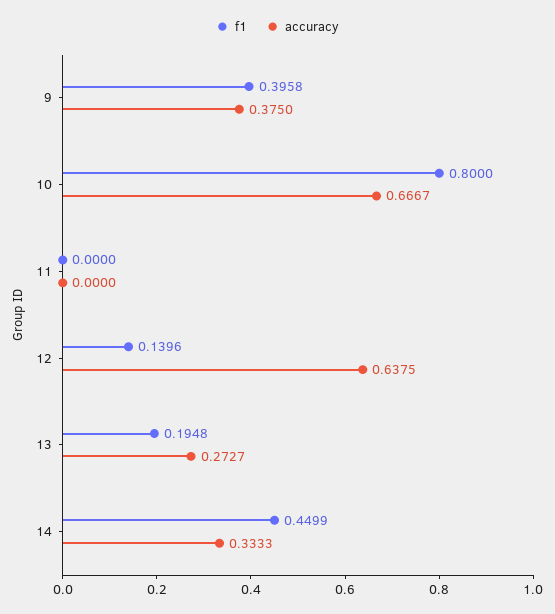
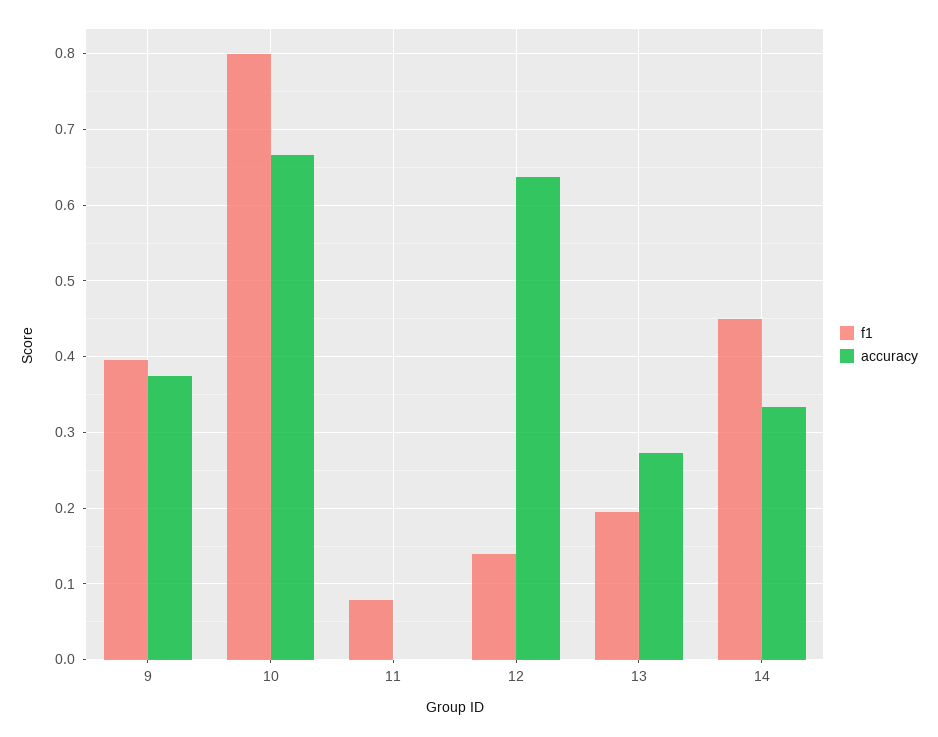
  {
    "f1": {
      "9": 0.3958,
      "10": 0.8,
-     "11": 0,
+     "11": 0.08,
      "12": 0.1396,
      "13": 0.1948,
      "14": 0.4499
    },
    "accuracy": {
      "9": 0.375,
      "10": 0.6667,
      "11": 0,
      "12": 0.6375,
      "13": 0.2727,
      "14": 0.3333
    }
  }

